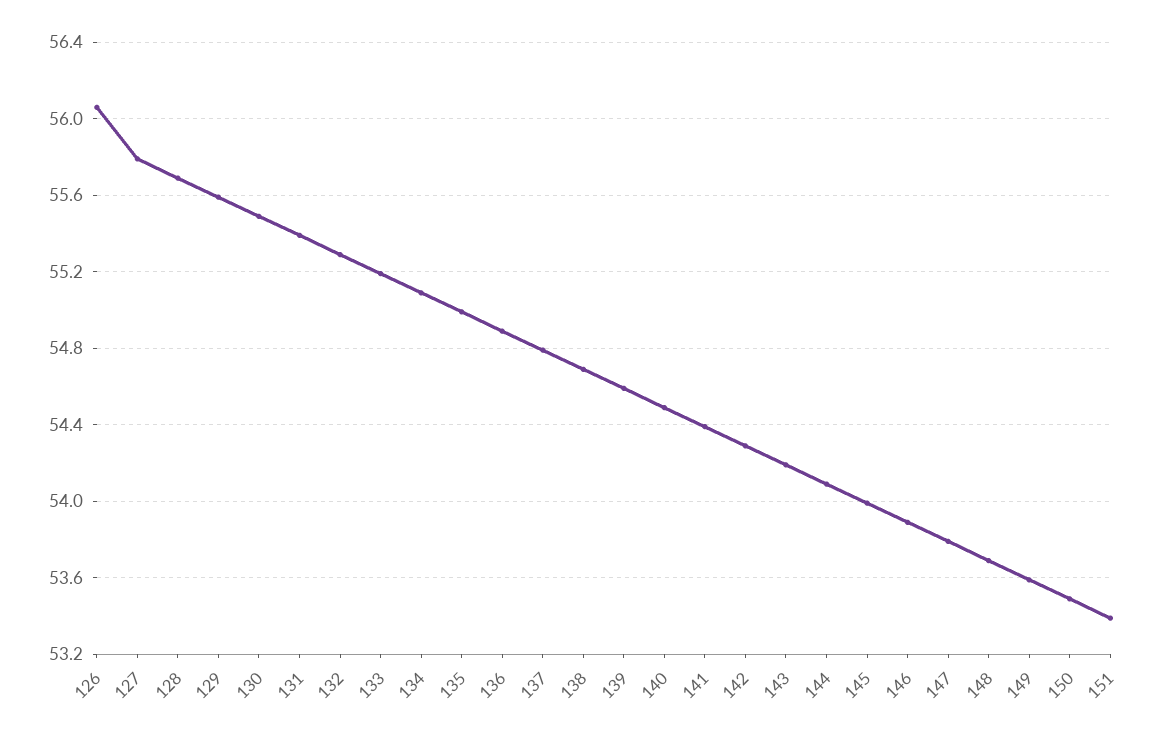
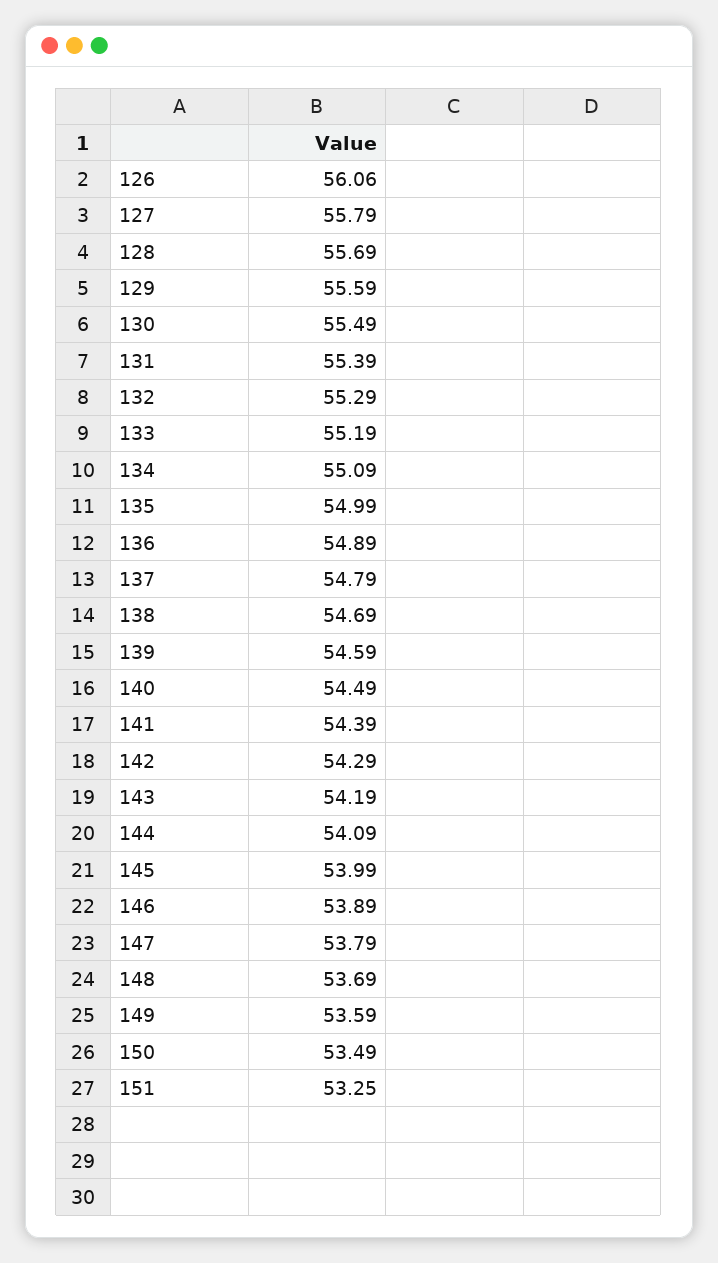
  {
    "126": 56.06,
    "127": 55.79,
    "128": 55.69,
    "129": 55.59,
    "130": 55.49,
    "131": 55.39,
    "132": 55.29,
    "133": 55.19,
    "134": 55.09,
    "135": 54.99,
    "136": 54.89,
    "137": 54.79,
    "138": 54.69,
    "139": 54.59,
    "140": 54.49,
    "141": 54.39,
    "142": 54.29,
    "143": 54.19,
    "144": 54.09,
    "145": 53.99,
    "146": 53.89,
    "147": 53.79,
    "148": 53.69,
    "149": 53.59,
    "150": 53.49,
-   "151": 53.4
+   "151": 53.25
  }

